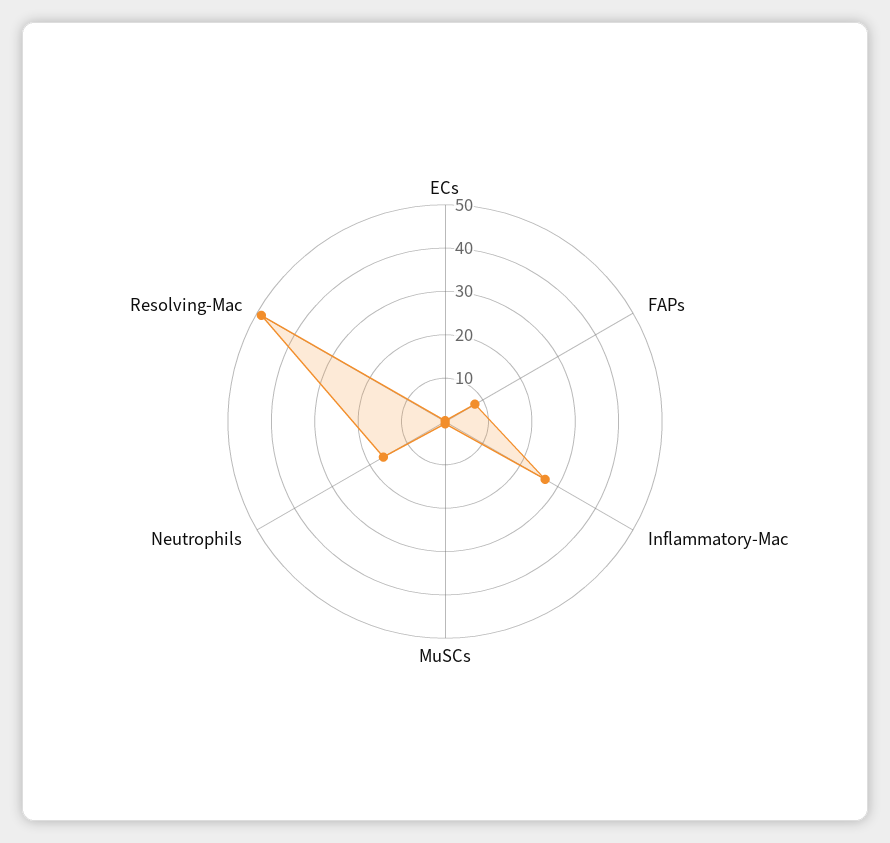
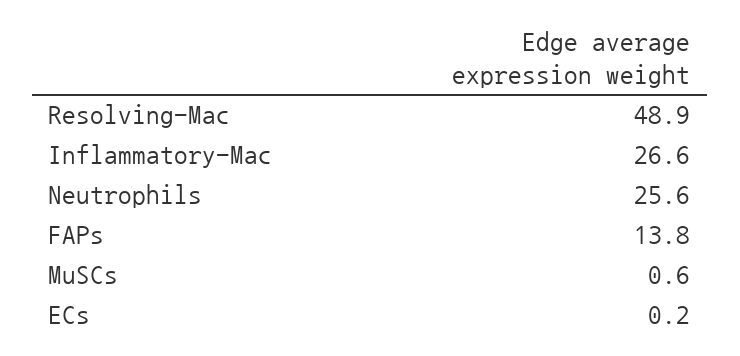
  {
    "ECs": 0.2,
-   "FAPs": 8,
+   "FAPs": 13.8,
    "Inflammatory-Mac": 26.6,
    "MuSCs": 0.6,
-   "Neutrophils": 16,
+   "Neutrophils": 25.6,
    "Resolving-Mac": 48.9
  }

